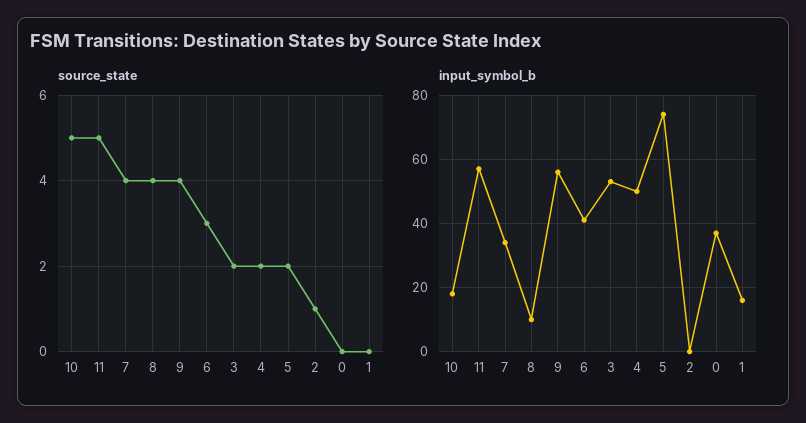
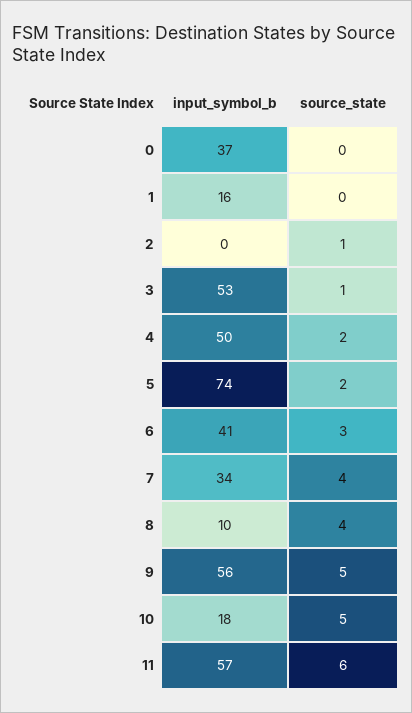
  {
    "source_state": {
      "10": 5,
-     "11": 5,
+     "11": 6,
      "7": 4,
      "8": 4,
-     "9": 4,
+     "9": 5,
      "6": 3,
-     "3": 2,
+     "3": 1,
      "4": 2,
      "5": 2,
      "2": 1,
      "0": 0,
      "1": 0
    },
    "input_symbol_b": {
      "10": 18,
      "11": 57,
      "7": 34,
      "8": 10,
      "9": 56,
      "6": 41,
      "3": 53,
      "4": 50,
      "5": 74,
      "2": 0,
      "0": 37,
      "1": 16
    }
  }

